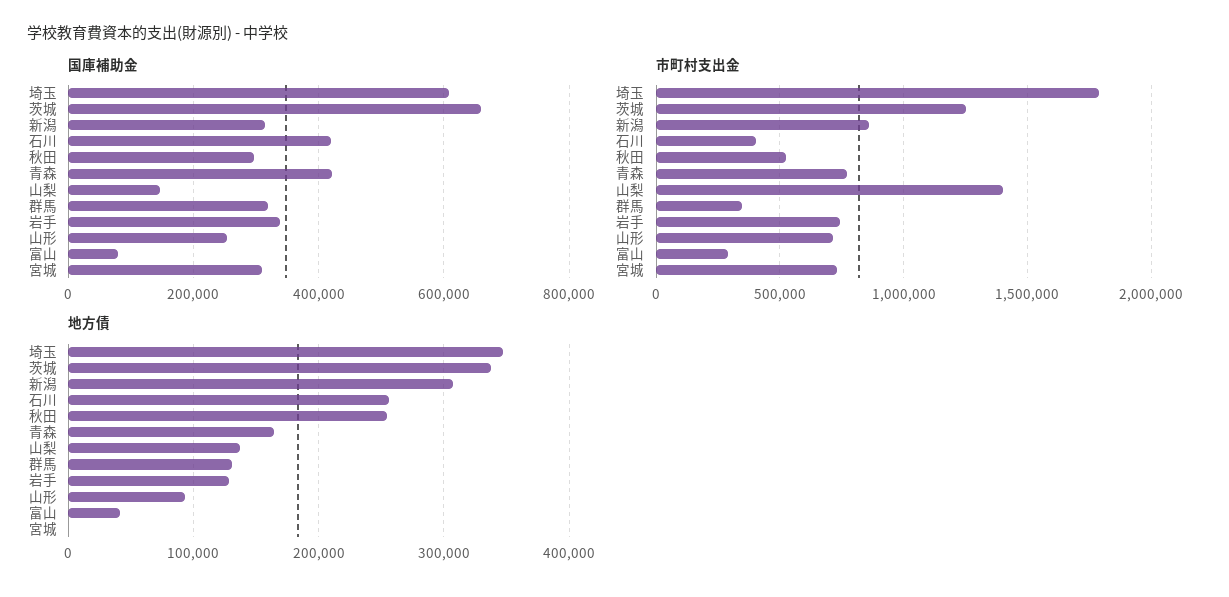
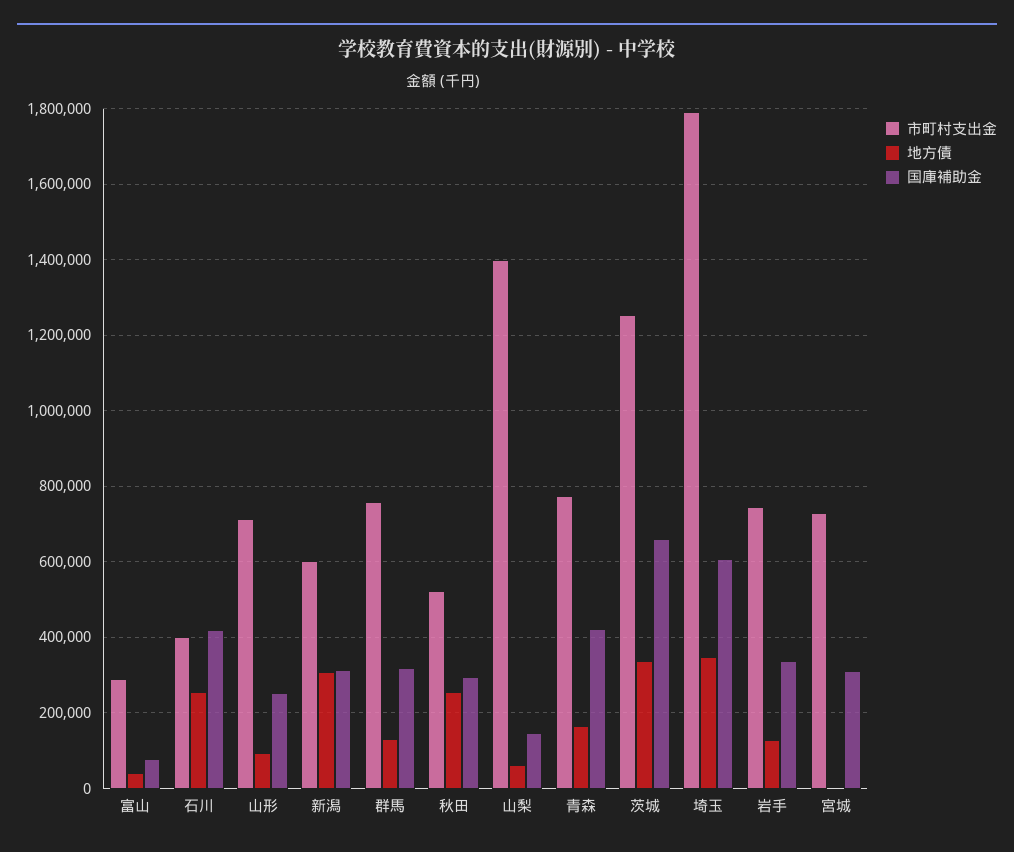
  {
    "国庫補助金": {
      "埼玉": 600000,
      "茨城": 660000,
      "新潟": 320000,
      "石川": 420000,
      "秋田": 300000,
      "青森": 420000,
      "山梨": 140000,
      "群馬": 320000,
      "岩手": 340000,
      "山形": 260000,
      "富山": 80000,
      "宮城": 300000
    },
    "市町村支出金": {
      "埼玉": 1800000,
      "茨城": 1260000,
-     "新潟": 850000,
+     "新潟": 600000,
      "石川": 400000,
      "秋田": 520000,
      "青森": 780000,
      "山梨": 1400000,
-     "群馬": 350000,
+     "群馬": 760000,
      "岩手": 740000,
      "山形": 720000,
      "富山": 300000,
      "宮城": 720000
    },
    "地方債": {
      "埼玉": 350000,
      "茨城": 340000,
      "新潟": 310000,
      "石川": 260000,
      "秋田": 250000,
      "青森": 160000,
-     "山梨": 140000,
+     "山梨": 60000,
      "群馬": 130000,
      "岩手": 130000,
      "山形": 90000,
      "富山": 40000,
      "宮城": 0
    }
  }

